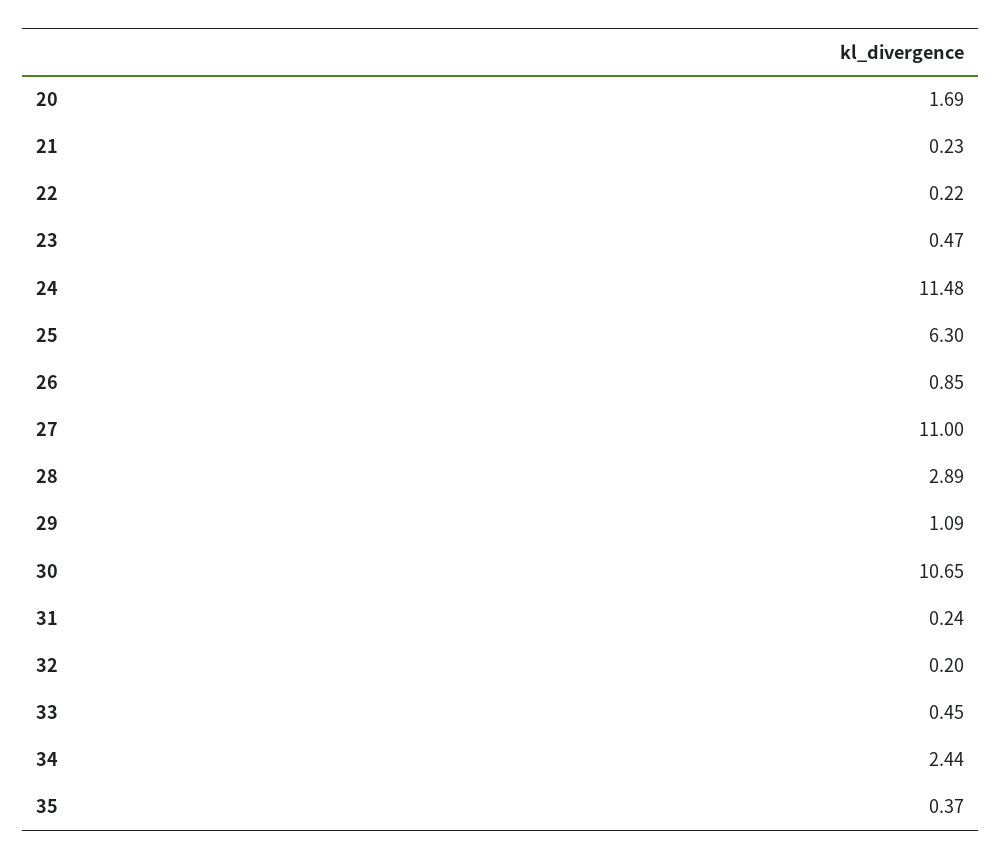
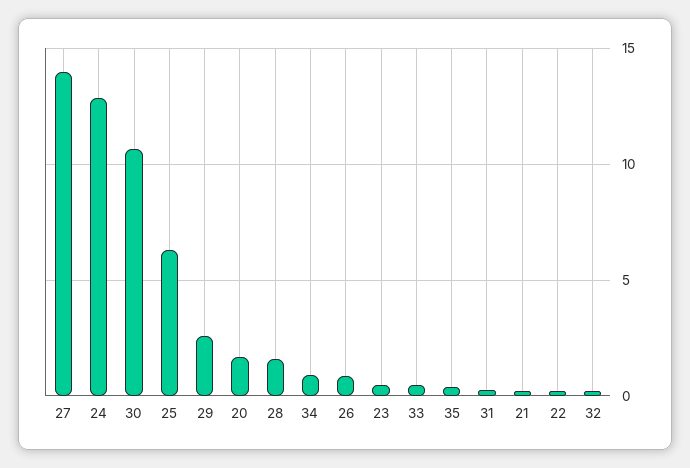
  {
    "20": 1.69,
    "21": 0.23,
    "22": 0.22,
    "23": 0.47,
-   "24": 11.48,
+   "24": 13,
    "25": 6.3,
    "26": 0.85,
-   "27": 11,
+   "27": 14,
-   "28": 2.89,
+   "28": 1.5,
-   "29": 1.09,
+   "29": 2.5,
    "30": 10.65,
    "31": 0.24,
    "32": 0.2,
    "33": 0.45,
-   "34": 2.44,
+   "34": 1,
    "35": 0.37
  }

